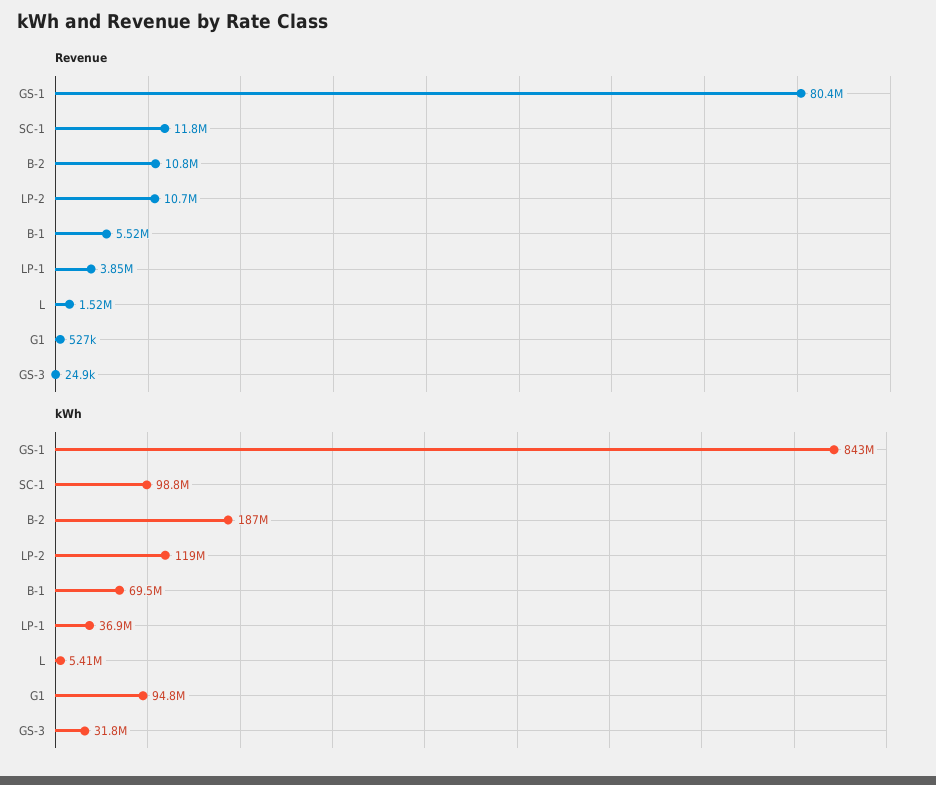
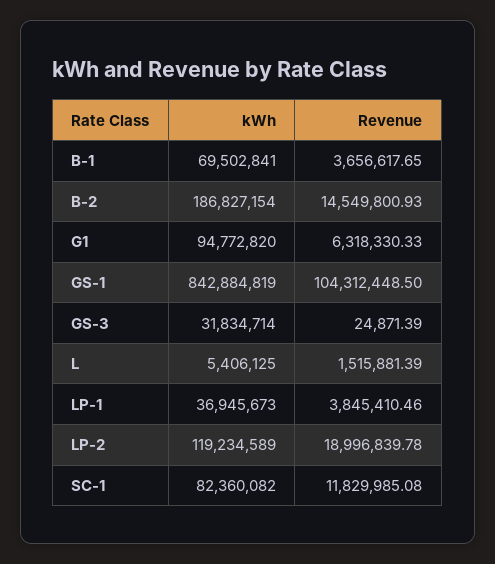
  {
    "Revenue": {
-     "GS-1": 80400000,
+     "GS-1": 104312448.5,
      "SC-1": 11829985.08,
-     "B-2": 10800000,
+     "B-2": 14549800.93,
-     "LP-2": 10700000,
+     "LP-2": 18996839.78,
-     "B-1": 5520000,
+     "B-1": 3656617.65,
      "LP-1": 3845410.46,
      "L": 1515881.39,
-     "G1": 527000,
+     "G1": 6318330.33,
      "GS-3": 24871.39
    },
    "kWh": {
      "GS-1": 842884819,
-     "SC-1": 98800000,
+     "SC-1": 82360082,
      "B-2": 186827154,
      "LP-2": 119234589,
      "B-1": 69502841,
      "LP-1": 36945673,
      "L": 5406125,
      "G1": 94772820,
      "GS-3": 31834714
    }
  }

